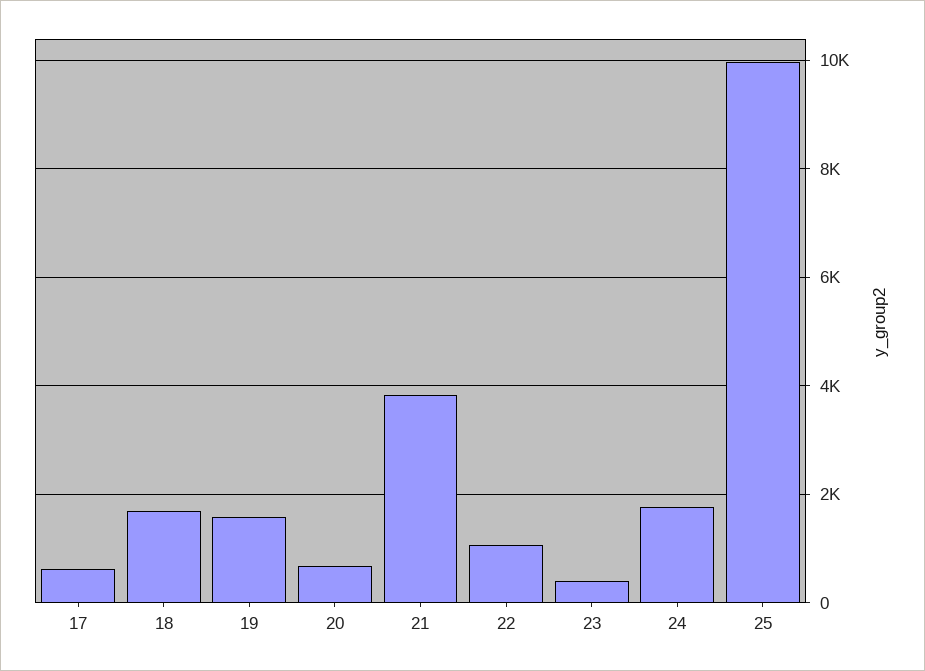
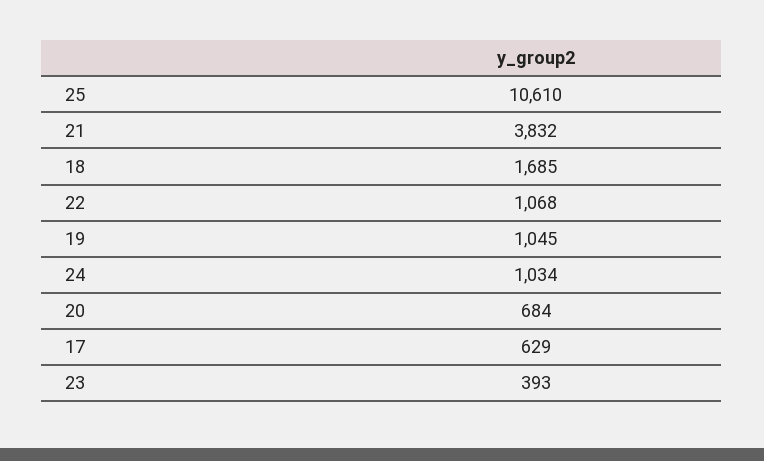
  {
    "17": 629,
    "18": 1685,
-   "19": 1600,
+   "19": 1045,
    "20": 684,
    "21": 3832,
    "22": 1068,
    "23": 393,
-   "24": 1800,
+   "24": 1034,
-   "25": 10000
+   "25": 10610
  }

